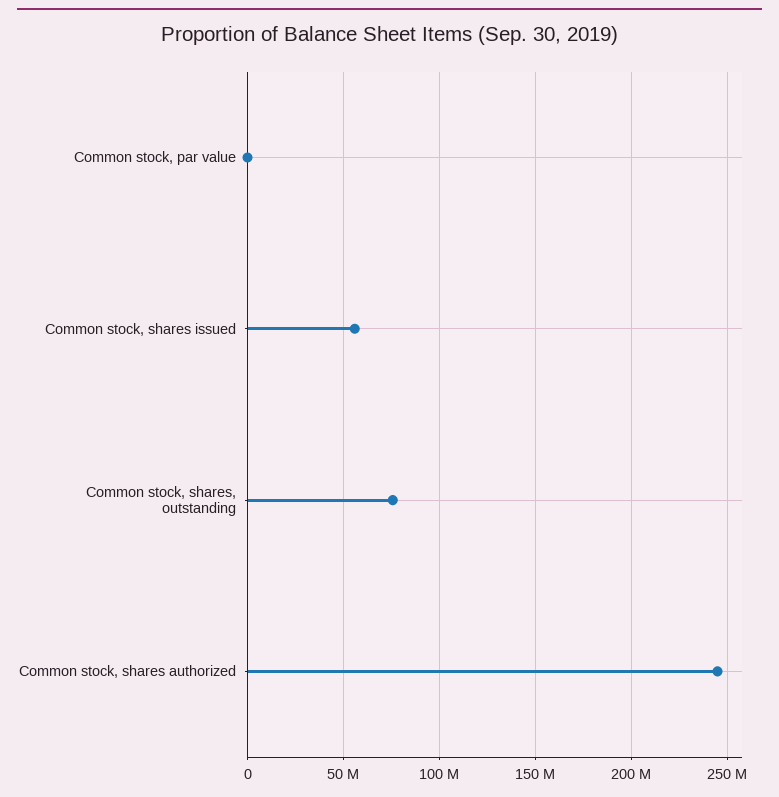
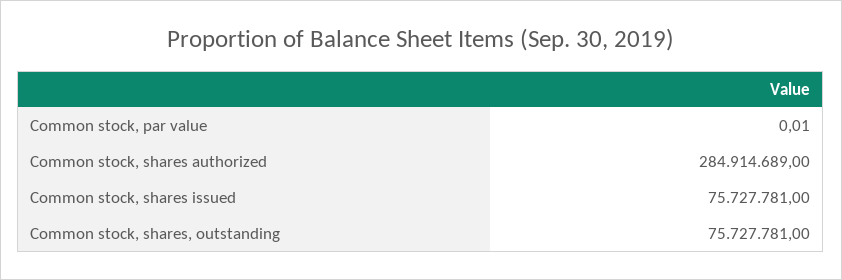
  {
    "Common stock, par value": 0.01,
-   "Common stock, shares issued": 55000000,
+   "Common stock, shares issued": 75727781,
    "Common stock, shares, outstanding": 75727781,
-   "Common stock, shares authorized": 245000000
+   "Common stock, shares authorized": 284914689
  }

